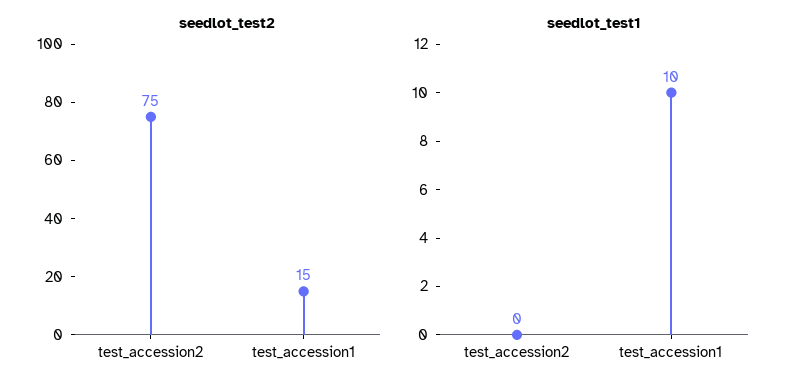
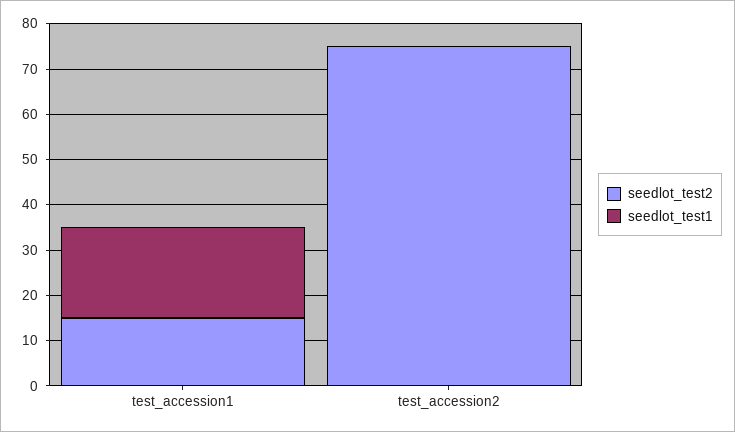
  {
    "seedlot_test2": {
      "test_accession2": 75,
      "test_accession1": 15
    },
    "seedlot_test1": {
      "test_accession2": 0,
-     "test_accession1": 10
+     "test_accession1": 20
    }
  }

